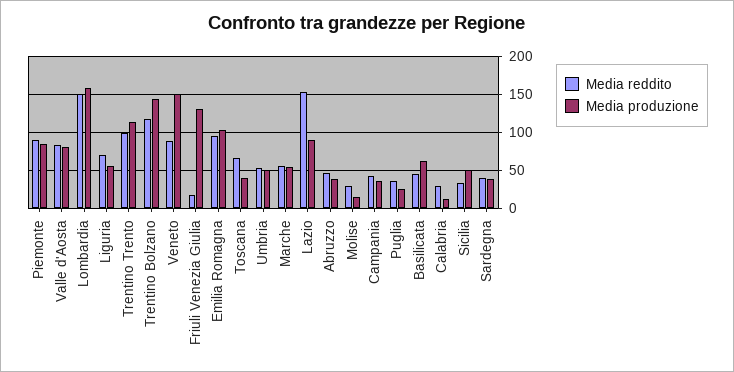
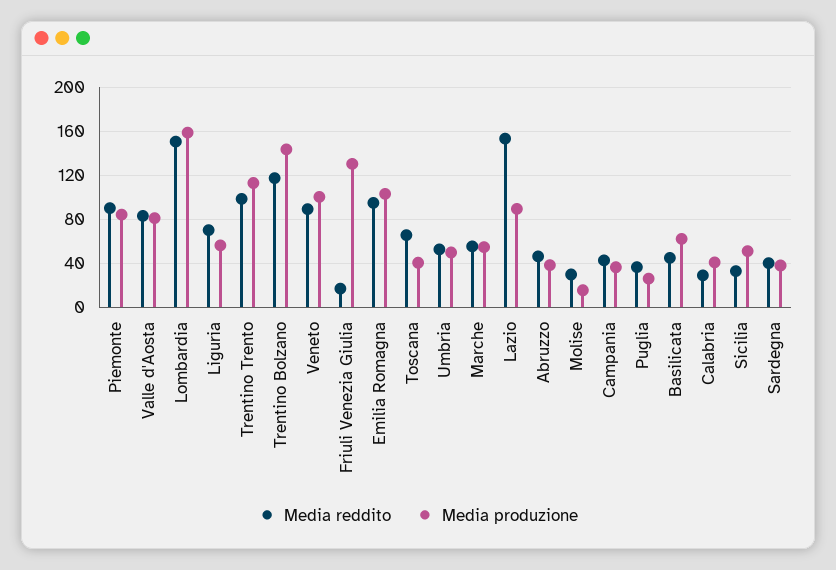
  {
    "Media reddito": {
      "Piemonte": 90,
      "Valle d'Aosta": 80,
      "Lombardia": 150,
      "Liguria": 70,
      "Trentino Trento": 100,
      "Trentino Bolzano": 120,
      "Veneto": 90,
      "Friuli Venezia Giulia": 20,
      "Emilia Romagna": 100,
      "Toscana": 70,
      "Umbria": 50,
      "Marche": 60,
      "Lazio": 150,
      "Abruzzo": 50,
      "Molise": 30,
      "Campania": 40,
      "Puglia": 40,
      "Basilicata": 40,
      "Calabria": 30,
      "Sicilia": 30,
      "Sardegna": 40
    },
    "Media produzione": {
      "Piemonte": 80,
      "Valle d'Aosta": 80,
      "Lombardia": 160,
      "Liguria": 60,
      "Trentino Trento": 110,
      "Trentino Bolzano": 140,
-     "Veneto": 150,
+     "Veneto": 100,
      "Friuli Venezia Giulia": 130,
      "Emilia Romagna": 100,
      "Toscana": 40,
      "Umbria": 50,
      "Marche": 50,
      "Lazio": 90,
      "Abruzzo": 40,
      "Molise": 20,
      "Campania": 40,
      "Puglia": 30,
      "Basilicata": 60,
-     "Calabria": 10,
+     "Calabria": 40,
      "Sicilia": 50,
      "Sardegna": 40
    }
  }

